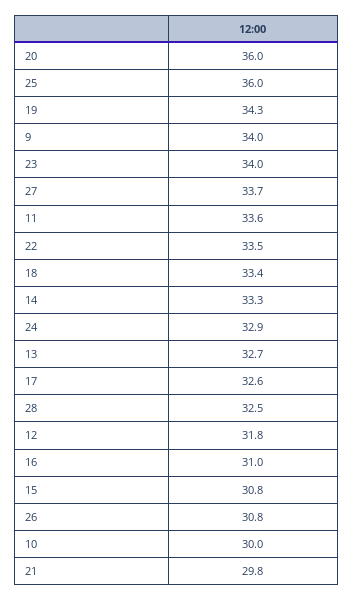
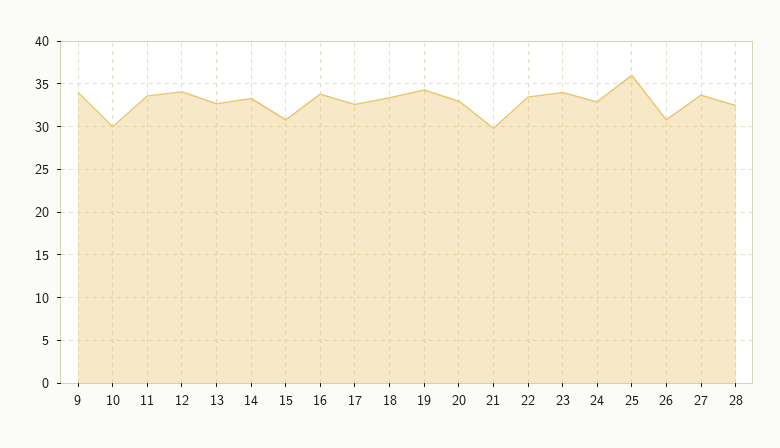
  {
-   "20": 36,
+   "20": 33,
    "25": 36,
    "19": 34.3,
    "9": 34,
    "23": 34,
    "27": 33.7,
    "11": 33.6,
    "22": 33.5,
    "18": 33.4,
    "14": 33.3,
    "24": 32.9,
    "13": 32.7,
    "17": 32.6,
    "28": 32.5,
-   "12": 31.8,
+   "12": 34,
-   "16": 31,
+   "16": 34,
    "15": 30.8,
    "26": 30.8,
    "10": 30,
    "21": 29.8
  }

